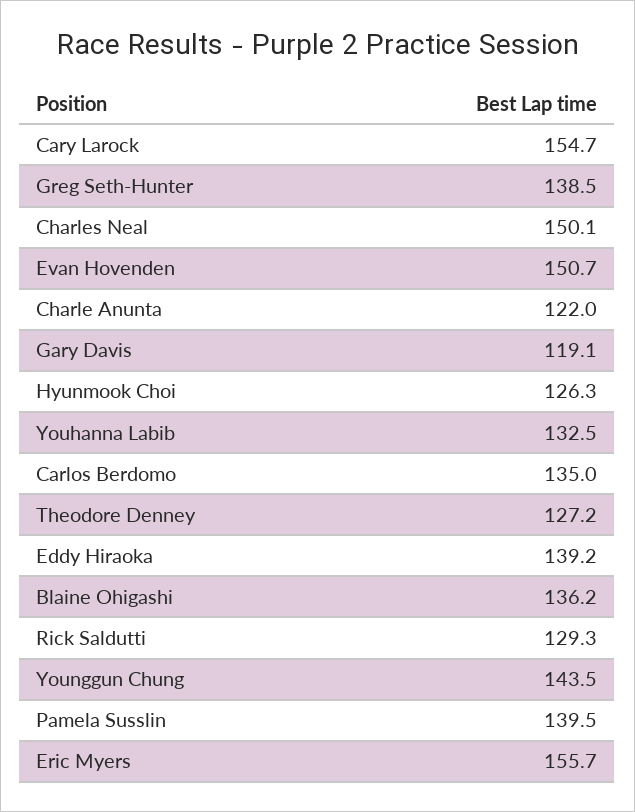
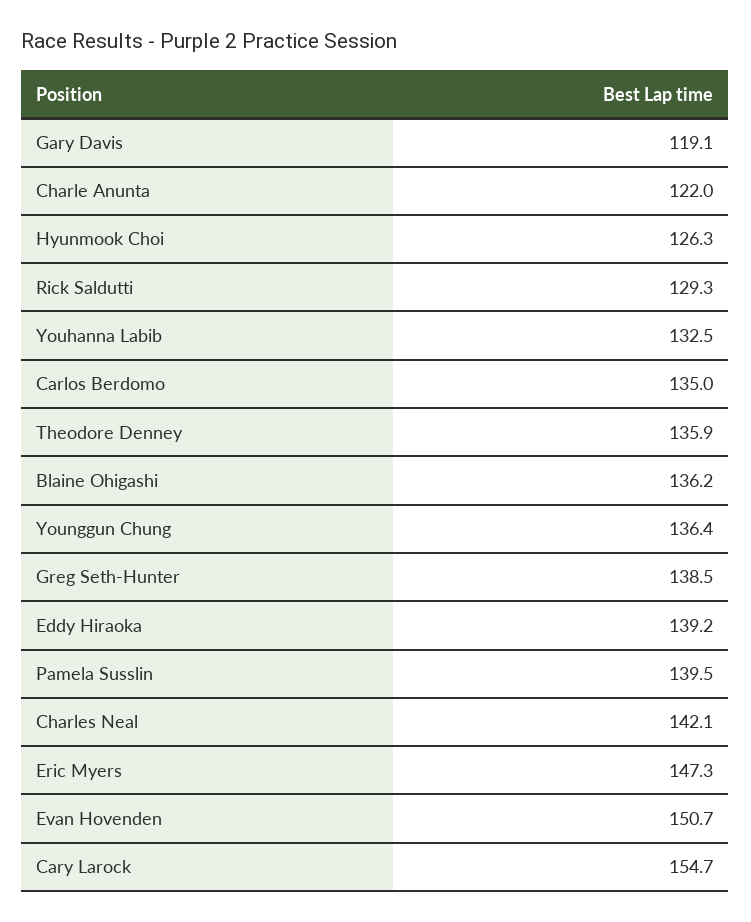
  {
    "Cary Larock": 154.7,
    "Greg Seth-Hunter": 138.5,
-   "Charles Neal": 150.1,
+   "Charles Neal": 142.1,
    "Evan Hovenden": 150.7,
    "Charle Anunta": 122,
    "Gary Davis": 119.1,
    "Hyunmook Choi": 126.3,
    "Youhanna Labib": 132.5,
    "Carlos Berdomo": 135,
-   "Theodore Denney": 127.2,
+   "Theodore Denney": 135.9,
    "Eddy Hiraoka": 139.2,
    "Blaine Ohigashi": 136.2,
    "Rick Saldutti": 129.3,
-   "Younggun Chung": 143.5,
+   "Younggun Chung": 136.4,
    "Pamela Susslin": 139.5,
-   "Eric Myers": 155.7
+   "Eric Myers": 147.3
  }

